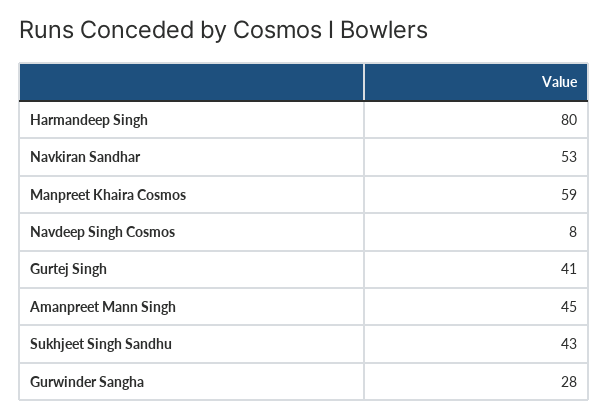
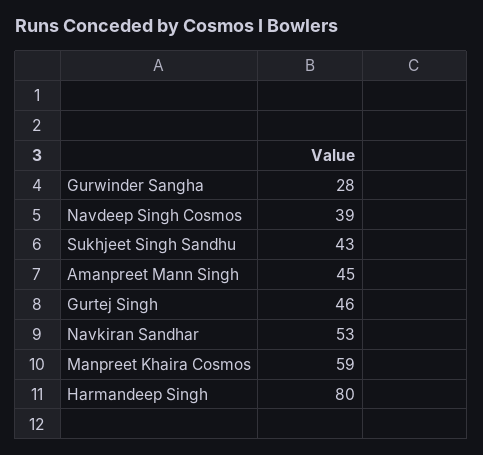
  {
    "Harmandeep Singh": 80,
    "Navkiran Sandhar": 53,
    "Manpreet Khaira Cosmos": 59,
-   "Navdeep Singh Cosmos": 8,
+   "Navdeep Singh Cosmos": 39,
-   "Gurtej Singh": 41,
+   "Gurtej Singh": 46,
    "Amanpreet Mann Singh": 45,
    "Sukhjeet Singh Sandhu": 43,
    "Gurwinder Sangha": 28
  }

